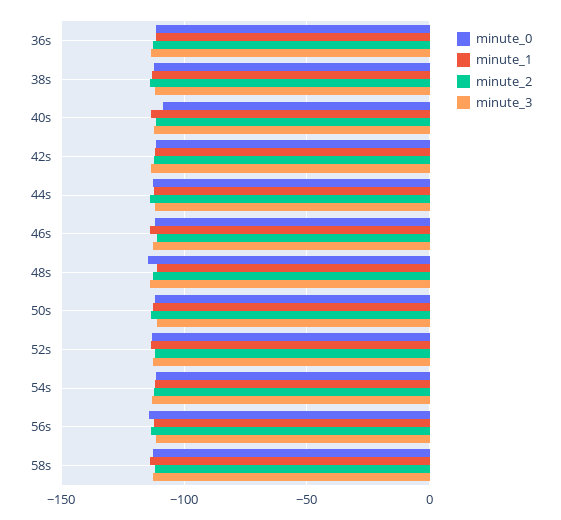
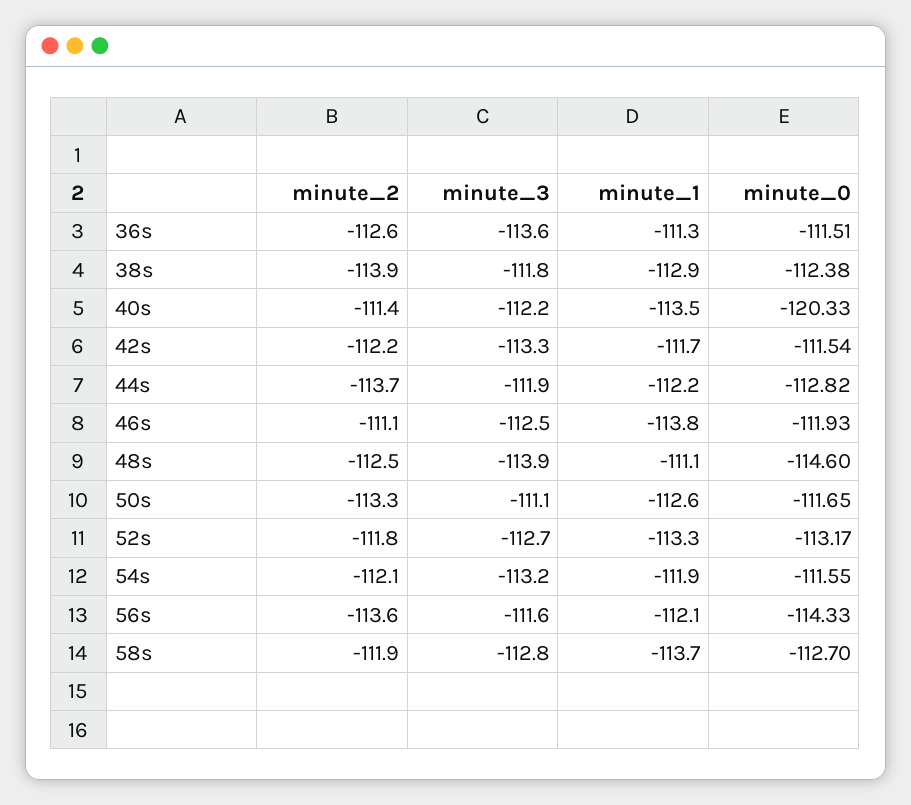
  {
    "minute_0": {
      "36s": -111.51,
      "38s": -112.38,
-     "40s": -110,
+     "40s": -120.33,
      "42s": -111.54,
      "44s": -112.82,
      "46s": -111.93,
      "48s": -114.6,
      "50s": -111.65,
      "52s": -113.17,
      "54s": -111.55,
      "56s": -114.33,
      "58s": -112.7
    },
    "minute_1": {
      "36s": -111.3,
      "38s": -112.9,
      "40s": -113.5,
      "42s": -111.7,
      "44s": -112.2,
      "46s": -113.8,
      "48s": -111.1,
      "50s": -112.6,
      "52s": -113.3,
      "54s": -111.9,
      "56s": -112.1,
      "58s": -113.7
    },
    "minute_2": {
      "36s": -112.6,
      "38s": -113.9,
      "40s": -111.4,
      "42s": -112.2,
      "44s": -113.7,
      "46s": -111.1,
      "48s": -112.5,
      "50s": -113.3,
      "52s": -111.8,
      "54s": -112.1,
      "56s": -113.6,
      "58s": -111.9
    },
    "minute_3": {
      "36s": -113.6,
      "38s": -111.8,
      "40s": -112.2,
      "42s": -113.3,
      "44s": -111.9,
      "46s": -112.5,
      "48s": -113.9,
      "50s": -111.1,
      "52s": -112.7,
      "54s": -113.2,
      "56s": -111.6,
      "58s": -112.8
    }
  }

